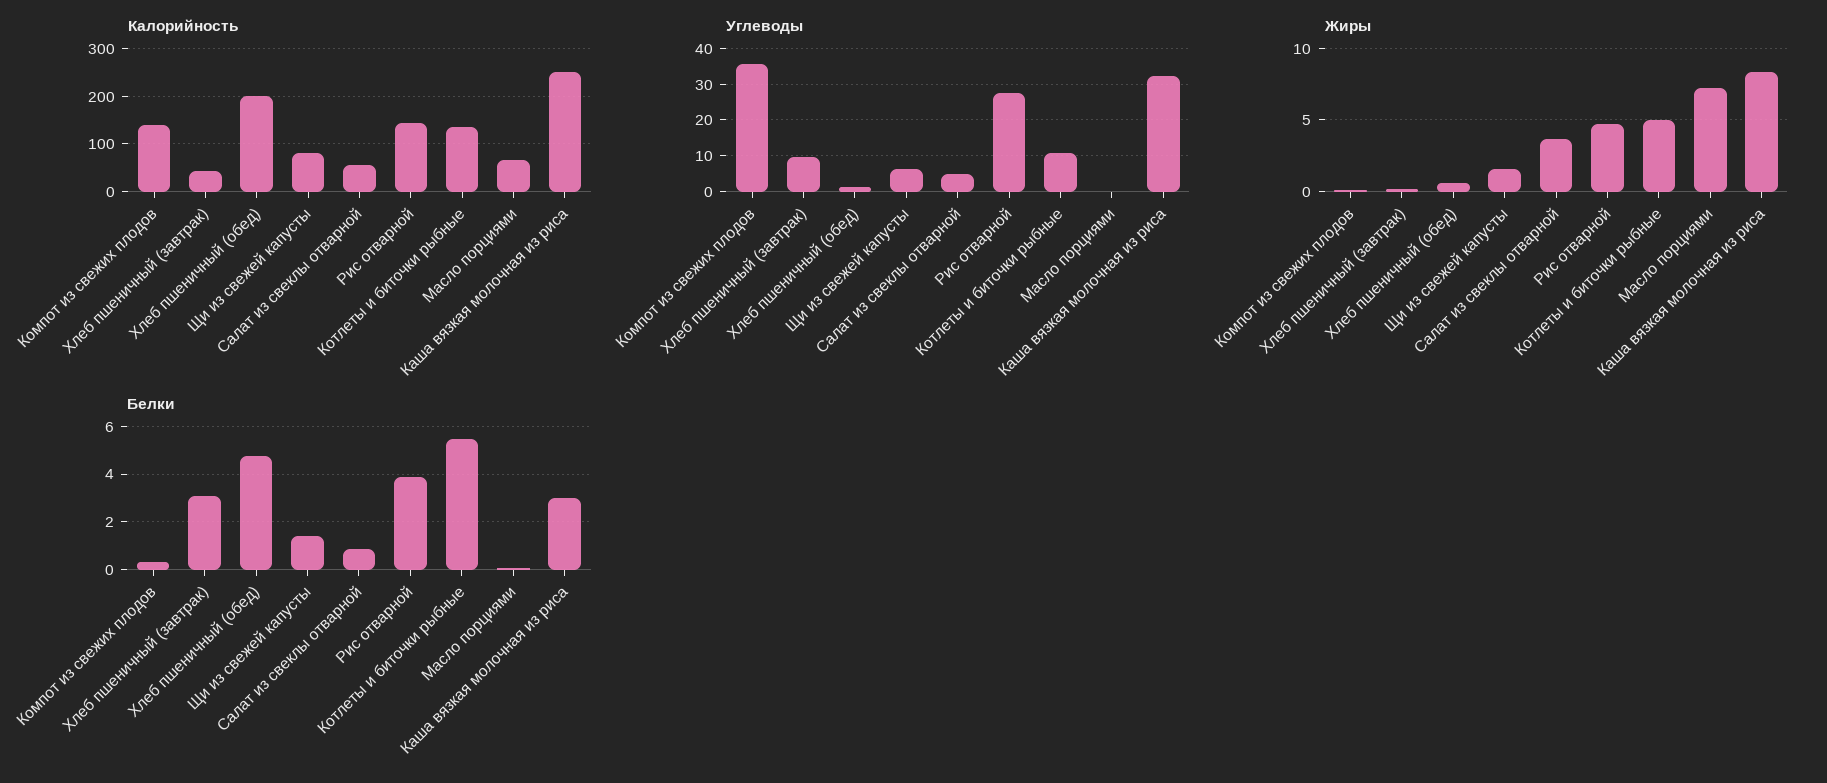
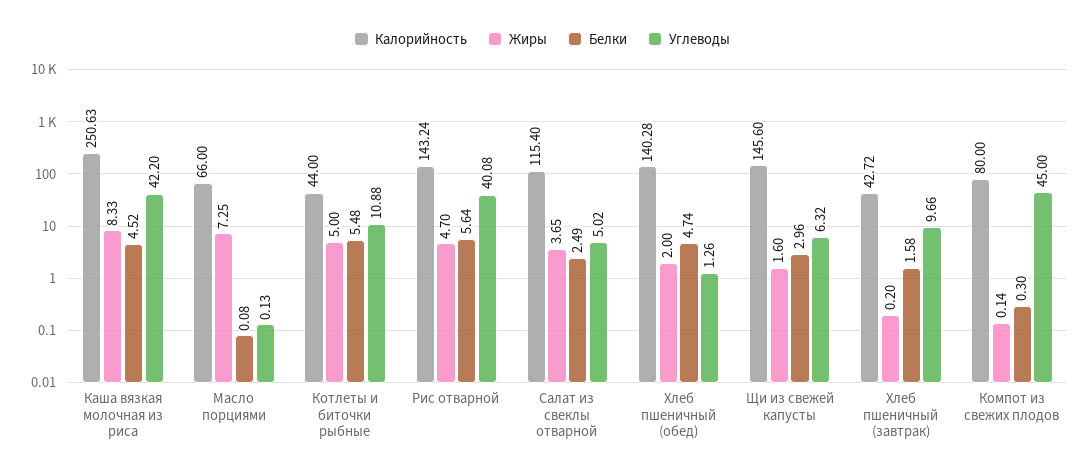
  {
    "Калорийность": {
-     "Компот из свежих плодов": 140,
+     "Компот из свежих плодов": 80,
      "Хлеб пшеничный (завтрак)": 42.72,
-     "Хлеб пшеничный (обед)": 200,
+     "Хлеб пшеничный (обед)": 140.28,
-     "Щи из свежей капусты": 80,
+     "Щи из свежей капусты": 145.6,
-     "Салат из свеклы отварной": 60,
+     "Салат из свеклы отварной": 115.4,
      "Рис отварной": 143.24,
-     "Котлеты и биточки рыбные": 140,
+     "Котлеты и биточки рыбные": 44,
      "Масло порциями": 66,
      "Каша вязкая молочная из риса": 250.63
    },
    "Углеводы": {
-     "Компот из свежих плодов": 36,
+     "Компот из свежих плодов": 45,
      "Хлеб пшеничный (завтрак)": 9.66,
      "Хлеб пшеничный (обед)": 1.26,
      "Щи из свежей капусты": 6.32,
      "Салат из свеклы отварной": 5.02,
-     "Рис отварной": 28,
+     "Рис отварной": 40.08,
      "Котлеты и биточки рыбные": 10.88,
      "Масло порциями": 0.13,
-     "Каша вязкая молочная из риса": 32
+     "Каша вязкая молочная из риса": 42.2
    },
    "Жиры": {
      "Компот из свежих плодов": 0.14,
      "Хлеб пшеничный (завтрак)": 0.2,
-     "Хлеб пшеничный (обед)": 0.5,
+     "Хлеб пшеничный (обед)": 2,
      "Щи из свежей капусты": 1.6,
      "Салат из свеклы отварной": 3.65,
      "Рис отварной": 4.7,
      "Котлеты и биточки рыбные": 5,
      "Масло порциями": 7.25,
      "Каша вязкая молочная из риса": 8.33
    },
    "Белки": {
      "Компот из свежих плодов": 0.3,
-     "Хлеб пшеничный (завтрак)": 3,
+     "Хлеб пшеничный (завтрак)": 1.58,
      "Хлеб пшеничный (обед)": 4.74,
-     "Щи из свежей капусты": 1.5,
+     "Щи из свежей капусты": 2.96,
-     "Салат из свеклы отварной": 1,
+     "Салат из свеклы отварной": 2.49,
-     "Рис отварной": 4,
+     "Рис отварной": 5.64,
      "Котлеты и биточки рыбные": 5.48,
      "Масло порциями": 0.08,
-     "Каша вязкая молочная из риса": 3
+     "Каша вязкая молочная из риса": 4.52
    }
  }

